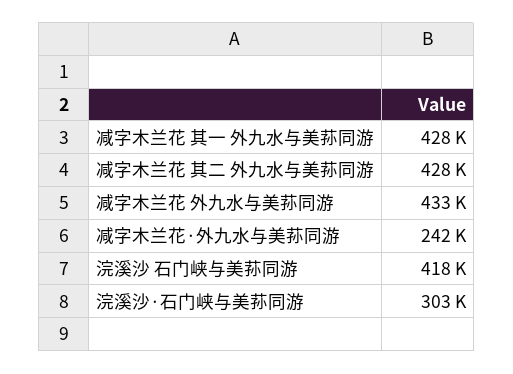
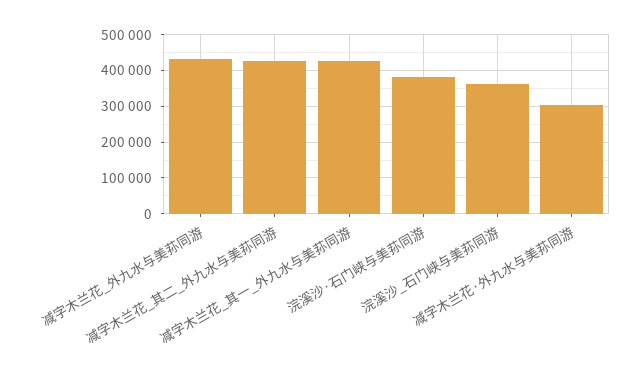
  {
    "减字木兰花 其一 外九水与美荪同游": 428000,
    "减字木兰花 其二 外九水与美荪同游": 428000,
    "减字木兰花 外九水与美荪同游": 433000,
-   "减字木兰花·外九水与美荪同游": 242000,
+   "减字木兰花·外九水与美荪同游": 300000,
-   "浣溪沙 石门峡与美荪同游": 418000,
+   "浣溪沙 石门峡与美荪同游": 360000,
-   "浣溪沙·石门峡与美荪同游": 303000
+   "浣溪沙·石门峡与美荪同游": 380000
  }

